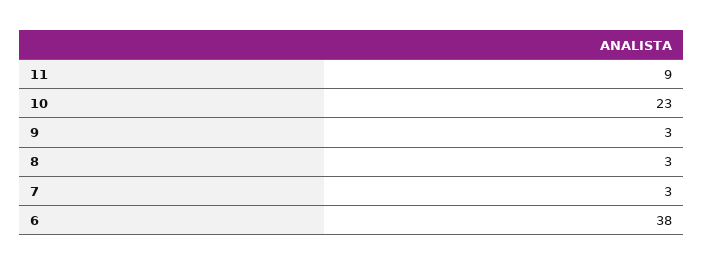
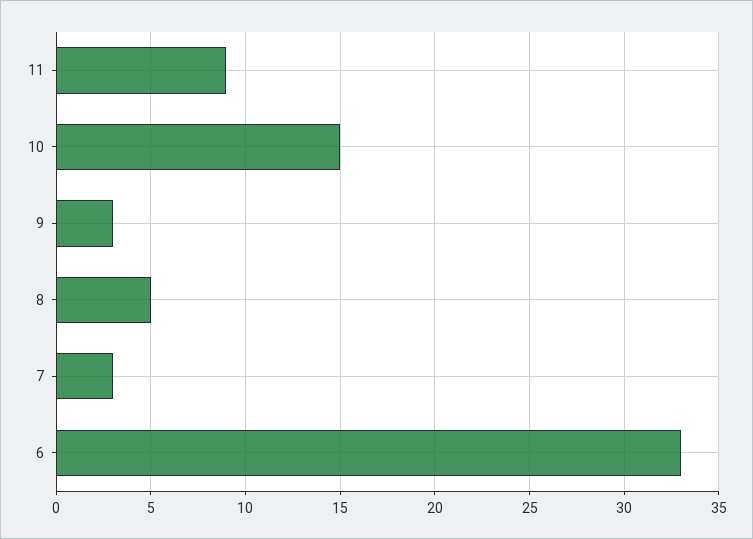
  {
    "11": 9,
-   "10": 23,
+   "10": 15,
    "9": 3,
-   "8": 3,
+   "8": 5,
    "7": 3,
-   "6": 38
+   "6": 33
  }

